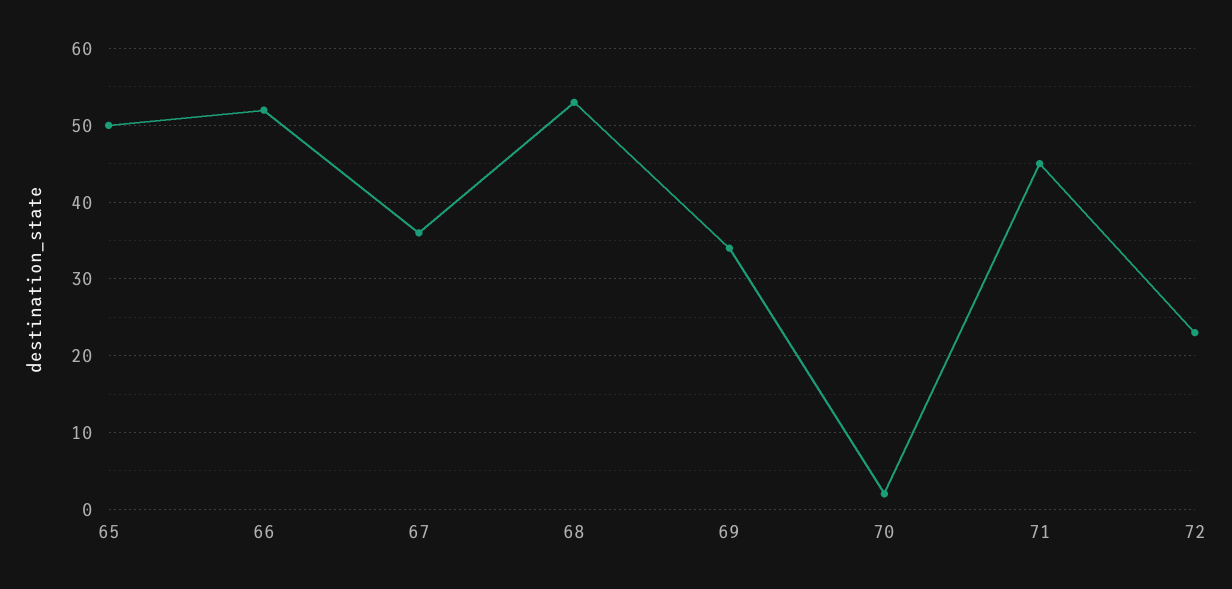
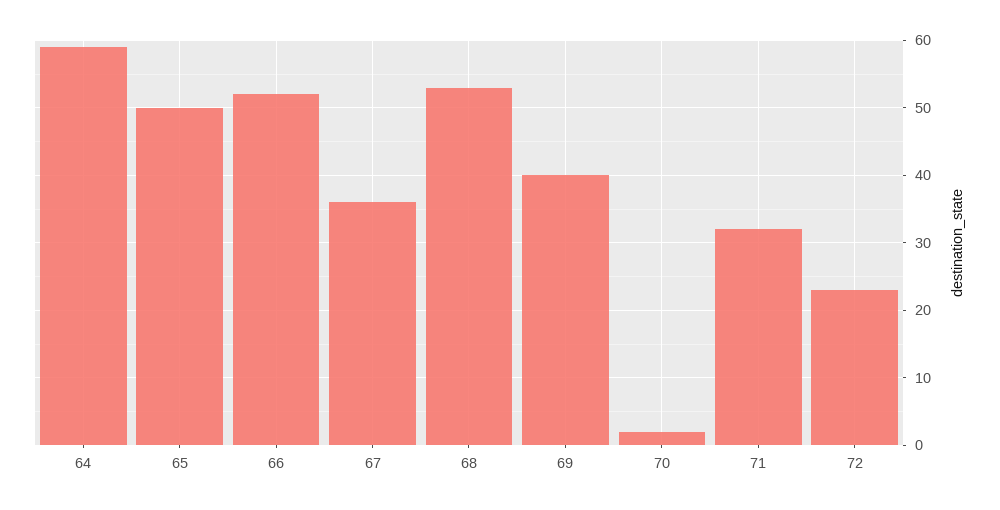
  {
    "65": 50,
    "66": 52,
    "67": 36,
    "68": 53,
-   "69": 34,
+   "69": 40,
    "70": 2,
-   "71": 45,
+   "71": 32,
-   "72": 23
+   "72": 23,
+   "64": 59
  }

